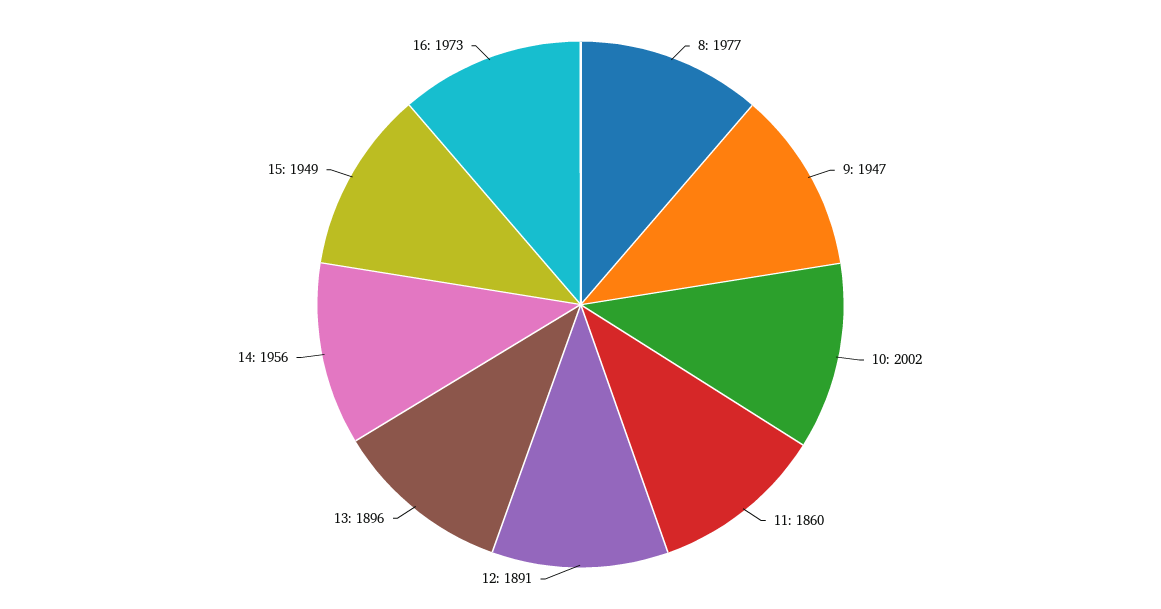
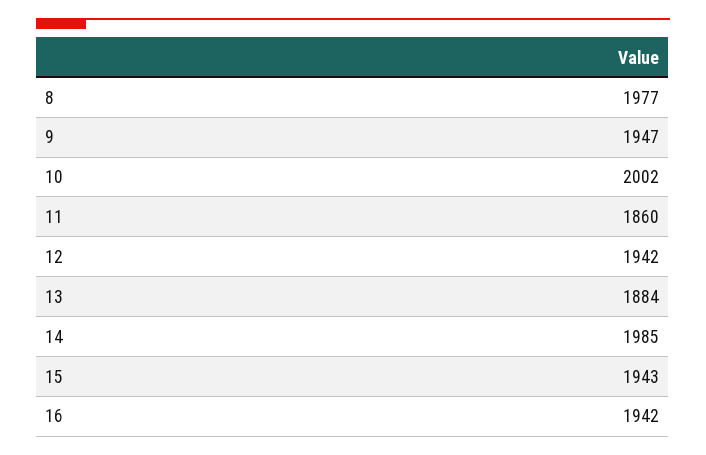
  {
    "8": 1977,
    "9": 1947,
    "10": 2002,
    "11": 1860,
-   "12": 1891,
+   "12": 1942,
-   "13": 1896,
+   "13": 1884,
-   "14": 1956,
+   "14": 1985,
-   "15": 1949,
+   "15": 1943,
-   "16": 1973
+   "16": 1942
  }

